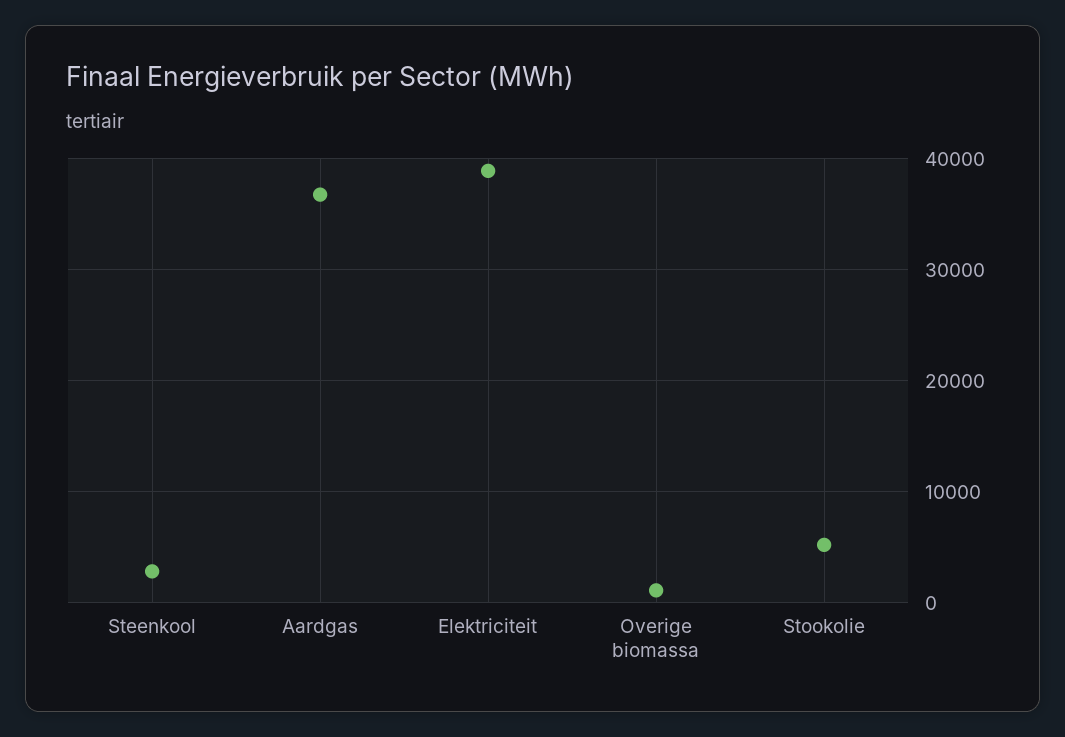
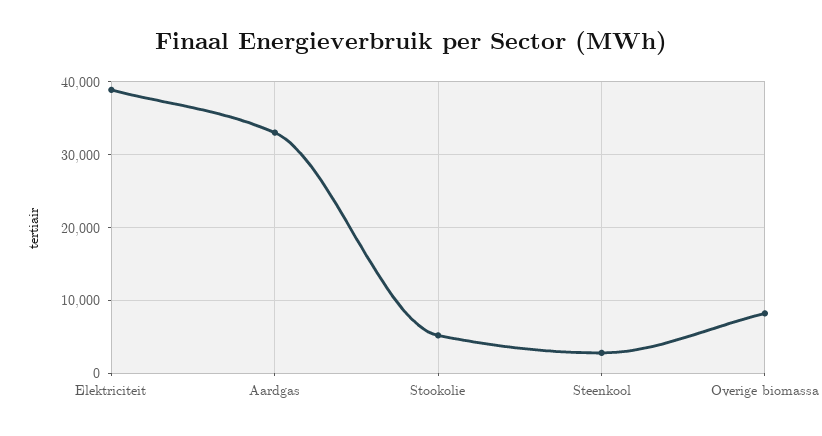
  {
    "Steenkool": 3000,
-   "Aardgas": 37000,
+   "Aardgas": 33000,
    "Elektriciteit": 39000,
-   "Overige biomassa": 1000,
+   "Overige biomassa": 8000,
    "Stookolie": 5000
  }

